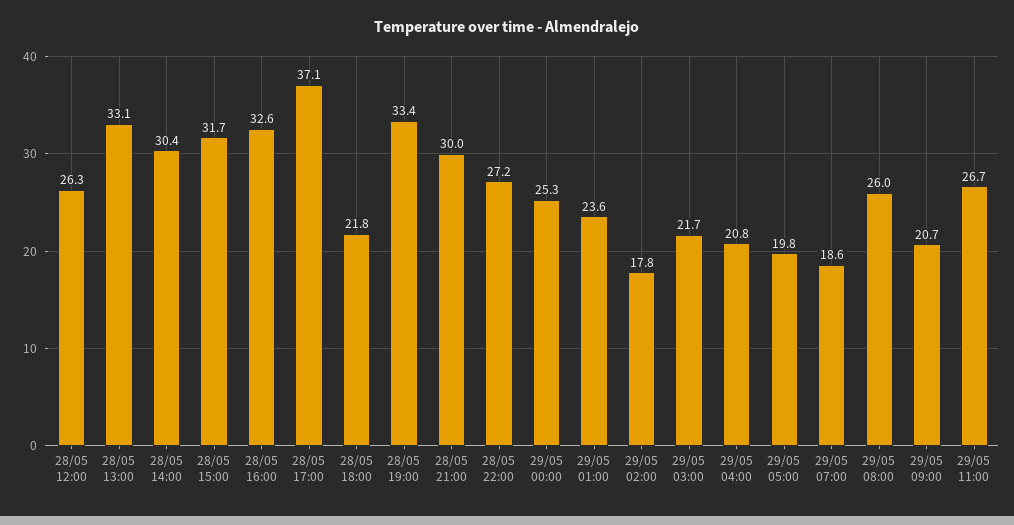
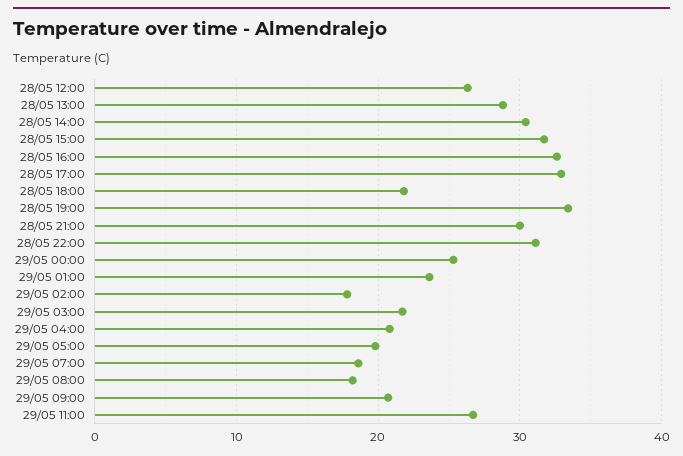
  {
    "28/05 12:00": 26.3,
-   "28/05 13:00": 33.1,
+   "28/05 13:00": 29,
    "28/05 14:00": 30.4,
    "28/05 15:00": 31.7,
    "28/05 16:00": 32.6,
-   "28/05 17:00": 37.1,
+   "28/05 17:00": 33,
    "28/05 18:00": 21.8,
    "28/05 19:00": 33.4,
    "28/05 21:00": 30,
-   "28/05 22:00": 27.2,
+   "28/05 22:00": 31,
    "29/05 00:00": 25.3,
    "29/05 01:00": 23.6,
    "29/05 02:00": 17.8,
    "29/05 03:00": 21.7,
    "29/05 04:00": 20.8,
    "29/05 05:00": 19.8,
    "29/05 07:00": 18.6,
-   "29/05 08:00": 26,
+   "29/05 08:00": 18,
    "29/05 09:00": 20.7,
    "29/05 11:00": 26.7
  }

